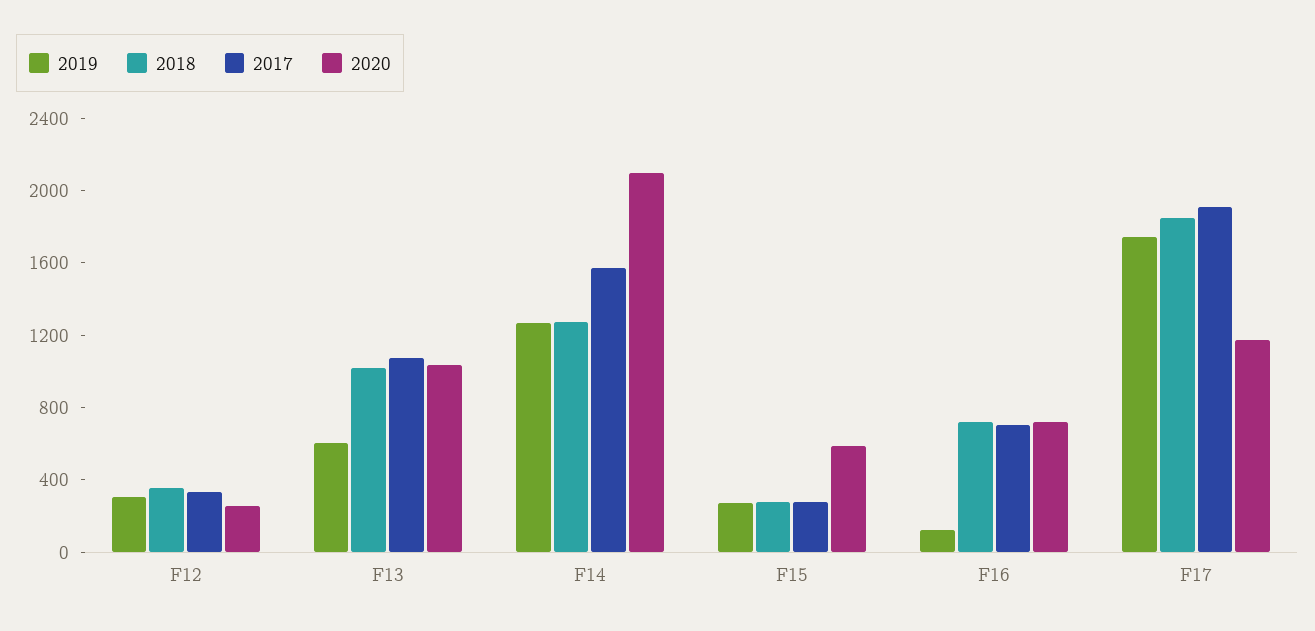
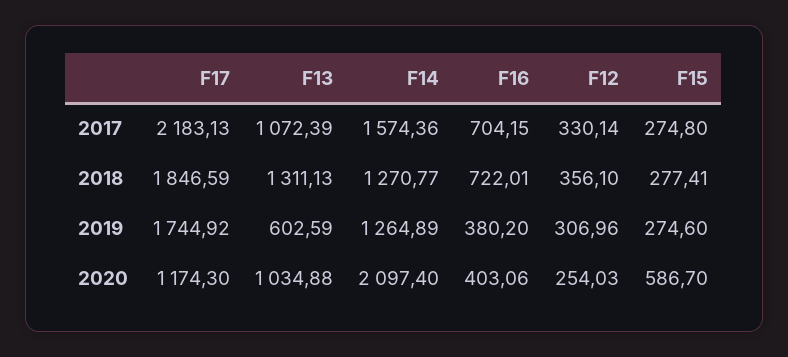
  {
    "2019": {
      "F12": 306.96,
      "F13": 602.59,
      "F14": 1264.89,
      "F15": 274.6,
-     "F16": 100,
+     "F16": 380.2,
      "F17": 1744.92
    },
    "2018": {
      "F12": 356.1,
-     "F13": 1000,
+     "F13": 1311.13,
      "F14": 1270.77,
      "F15": 277.41,
      "F16": 722.01,
      "F17": 1846.59
    },
    "2017": {
      "F12": 330.14,
      "F13": 1072.39,
      "F14": 1574.36,
      "F15": 274.8,
      "F16": 704.15,
-     "F17": 1900
+     "F17": 2183.13
    },
    "2020": {
      "F12": 254.03,
      "F13": 1034.88,
      "F14": 2097.4,
      "F15": 586.7,
-     "F16": 700,
+     "F16": 403.06,
      "F17": 1174.3
    }
  }

